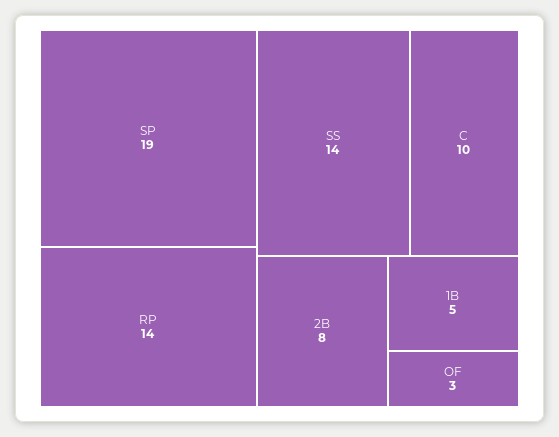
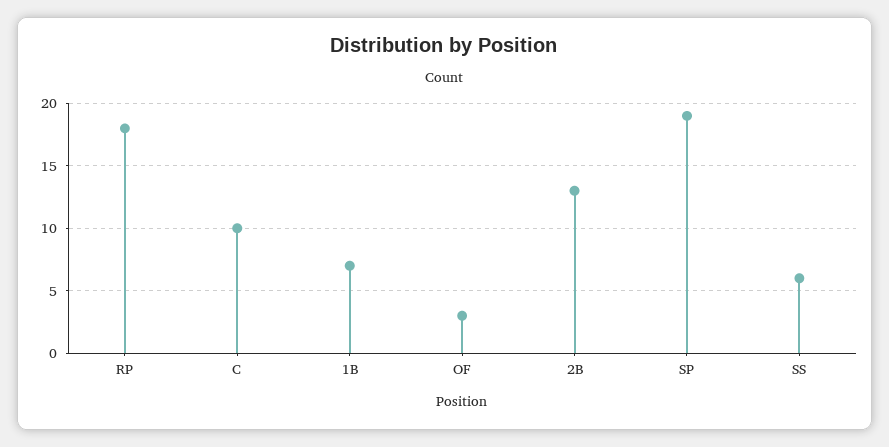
  {
    "SP": 19,
-   "RP": 14,
+   "RP": 18,
-   "SS": 14,
+   "SS": 6,
    "C": 10,
-   "2B": 8,
+   "2B": 13,
-   "1B": 5,
+   "1B": 7,
    "OF": 3
  }

